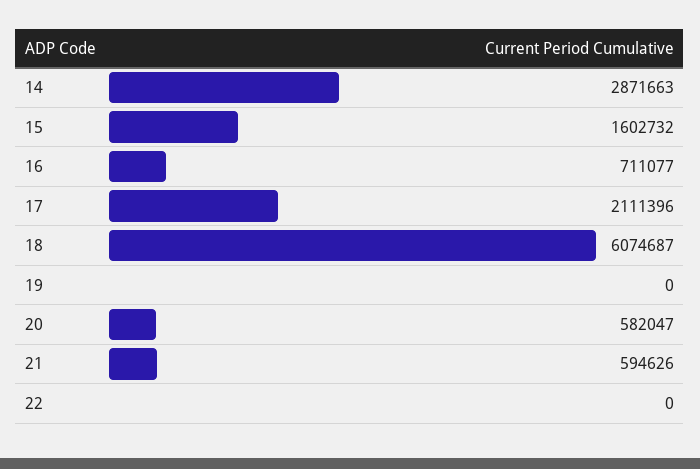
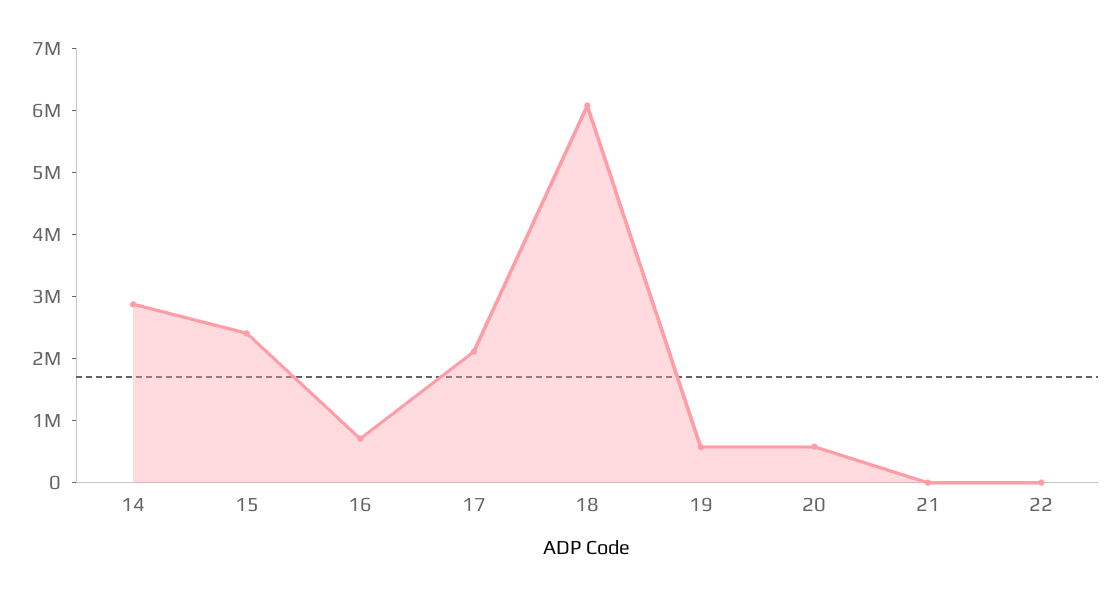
  {
    "14": 2871663,
-   "15": 1602732,
+   "15": 2400000,
    "16": 711077,
    "17": 2111396,
    "18": 6074687,
-   "19": 0,
+   "19": 600000,
    "20": 582047,
-   "21": 594626,
+   "21": 0,
    "22": 0
  }

